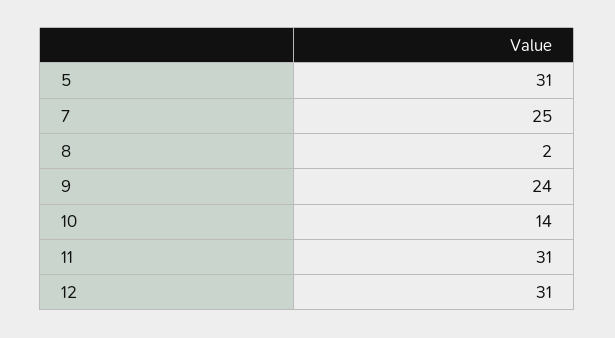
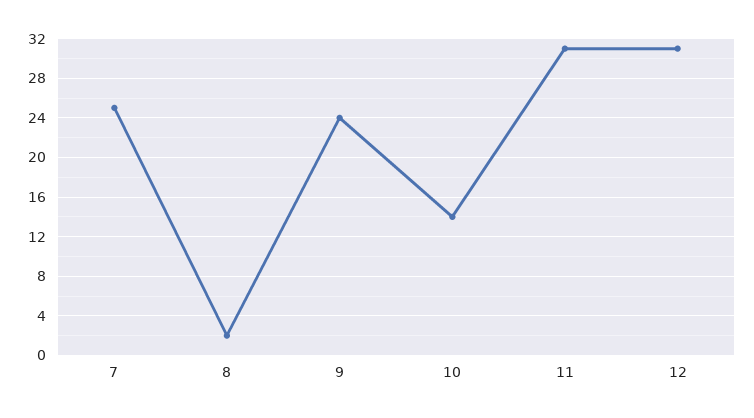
  {
-   "5": 31,
    "7": 25,
    "8": 2,
    "9": 24,
    "10": 14,
    "11": 31,
    "12": 31
  }

